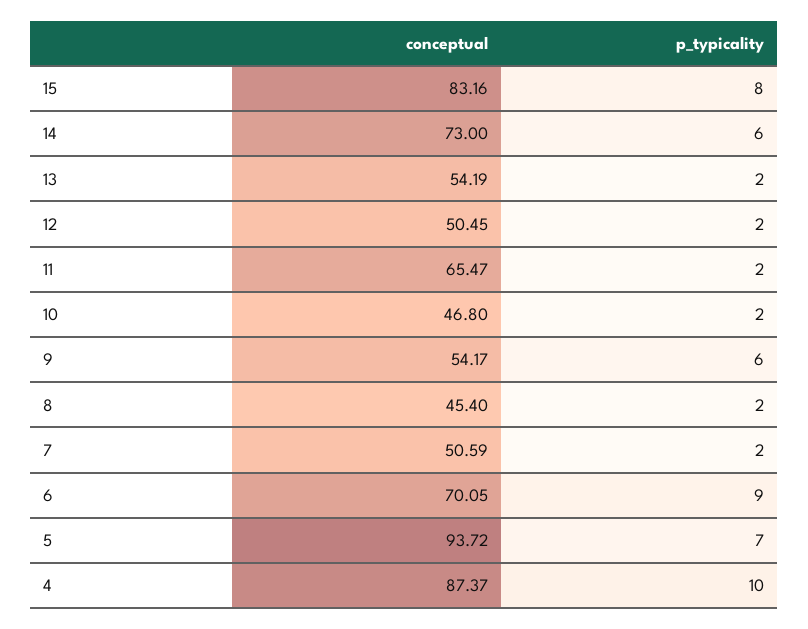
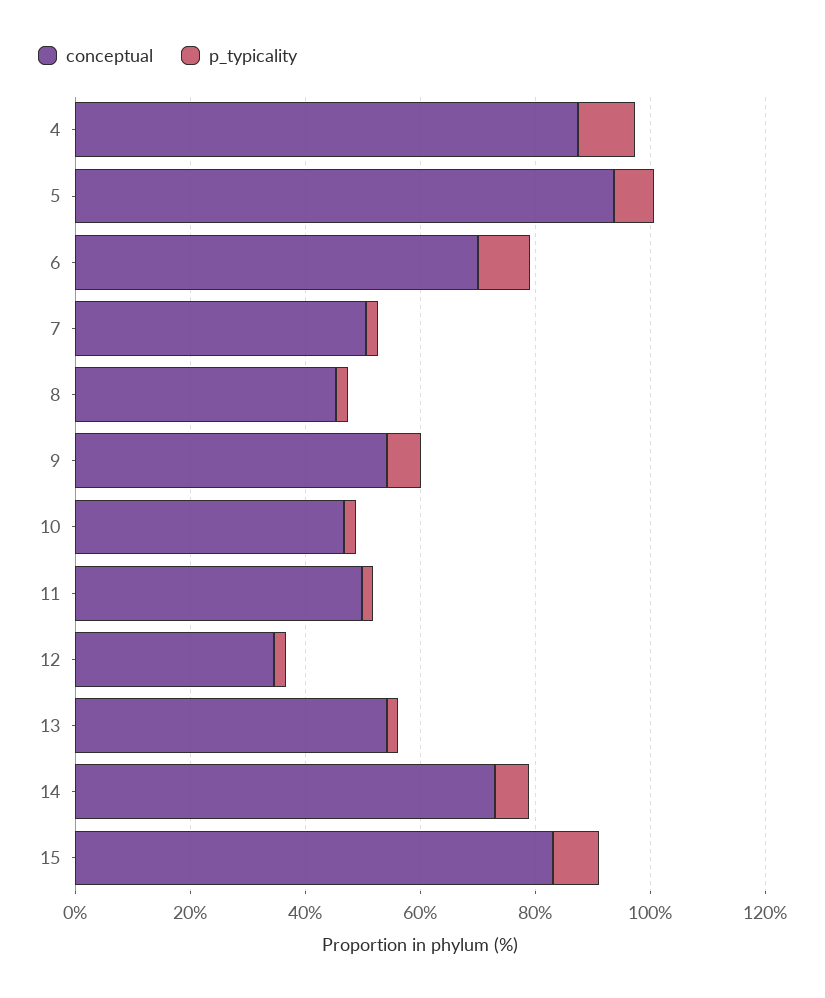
  {
    "conceptual": {
      "15": 83.16,
      "14": 73,
      "13": 54.19,
-     "12": 50.45,
+     "12": 35,
-     "11": 65.47,
+     "11": 50,
      "10": 46.8,
      "9": 54.17,
      "8": 45.4,
      "7": 50.59,
      "6": 70.05,
      "5": 93.72,
      "4": 87.37
    },
    "p_typicality": {
      "15": 8,
      "14": 6,
      "13": 2,
      "12": 2,
      "11": 2,
      "10": 2,
      "9": 6,
      "8": 2,
      "7": 2,
      "6": 9,
      "5": 7,
      "4": 10
    }
  }

